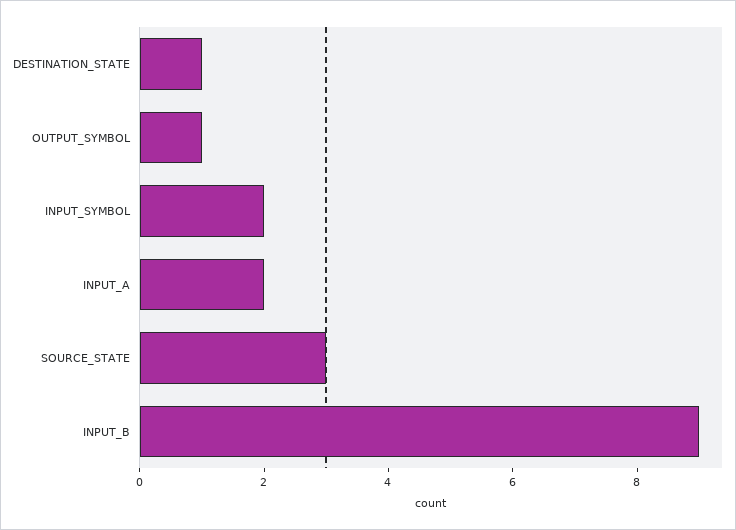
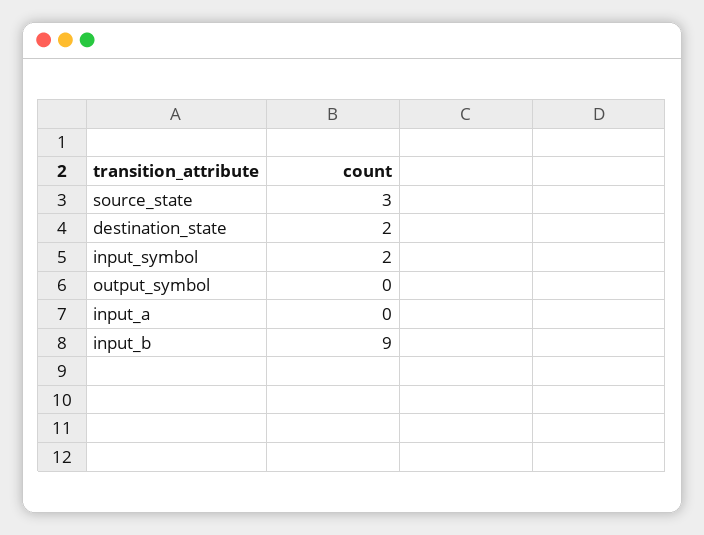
  {
-   "DESTINATION_STATE": 1,
+   "DESTINATION_STATE": 2,
-   "OUTPUT_SYMBOL": 1,
+   "OUTPUT_SYMBOL": 0,
    "INPUT_SYMBOL": 2,
-   "INPUT_A": 2,
+   "INPUT_A": 0,
    "SOURCE_STATE": 3,
    "INPUT_B": 9
  }

